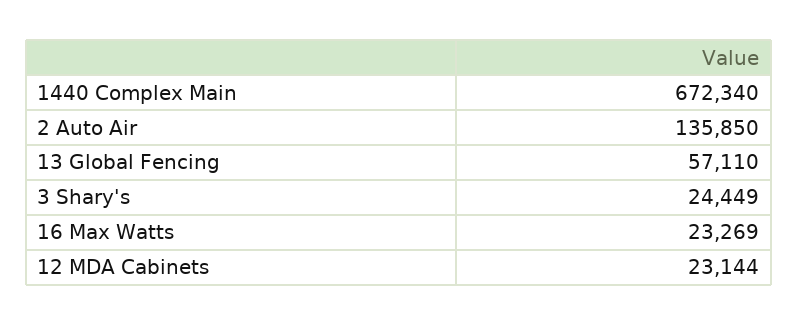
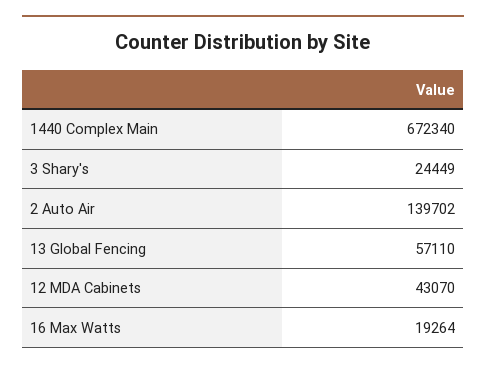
  {
    "1440 Complex Main": 672340,
-   "2 Auto Air": 135850,
+   "2 Auto Air": 139702,
    "13 Global Fencing": 57110,
    "3 Shary's": 24449,
-   "16 Max Watts": 23269,
+   "16 Max Watts": 19264,
-   "12 MDA Cabinets": 23144
+   "12 MDA Cabinets": 43070
  }

